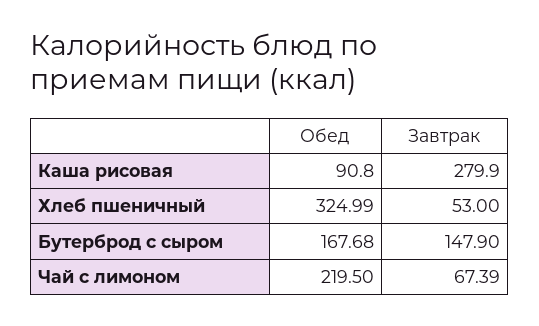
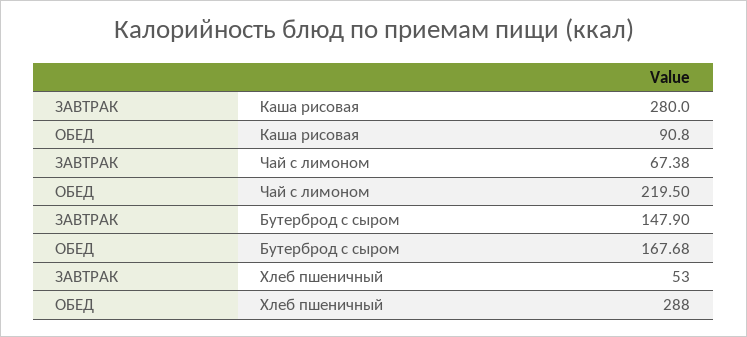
  {
    "Обед": {
      "Каша рисовая": 90.8,
-     "Хлеб пшеничный": 324.99,
+     "Хлеб пшеничный": 288,
      "Бутерброд с сыром": 167.68,
      "Чай с лимоном": 219.5
    },
    "Завтрак": {
-     "Каша рисовая": 279.9,
+     "Каша рисовая": 280,
      "Хлеб пшеничный": 53,
      "Бутерброд с сыром": 147.9,
-     "Чай с лимоном": 67.39
+     "Чай с лимоном": 67.38
    }
  }

